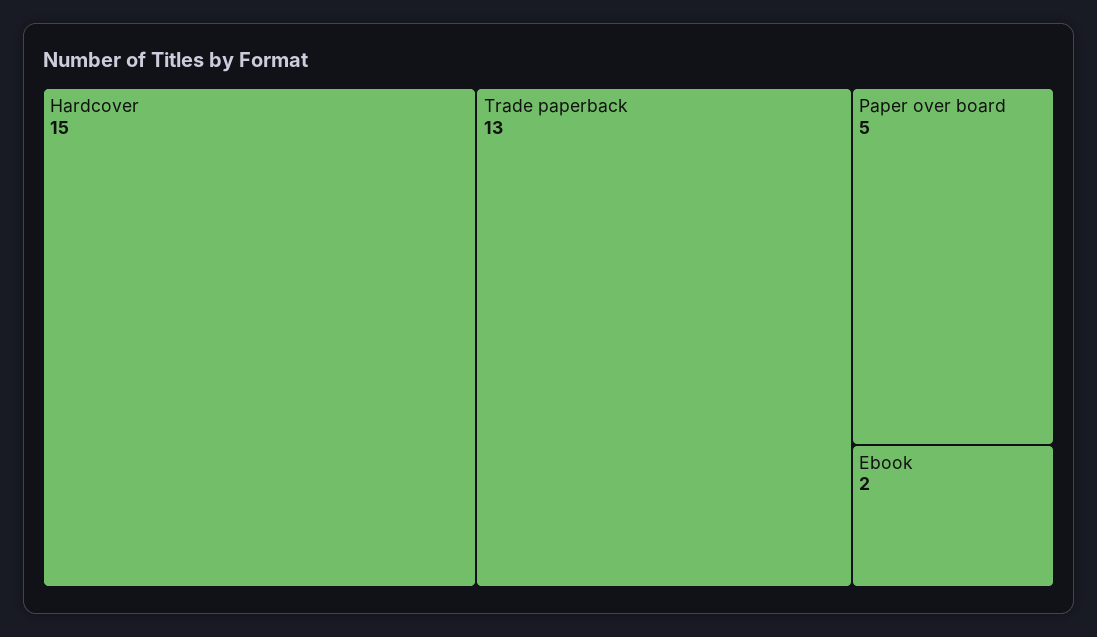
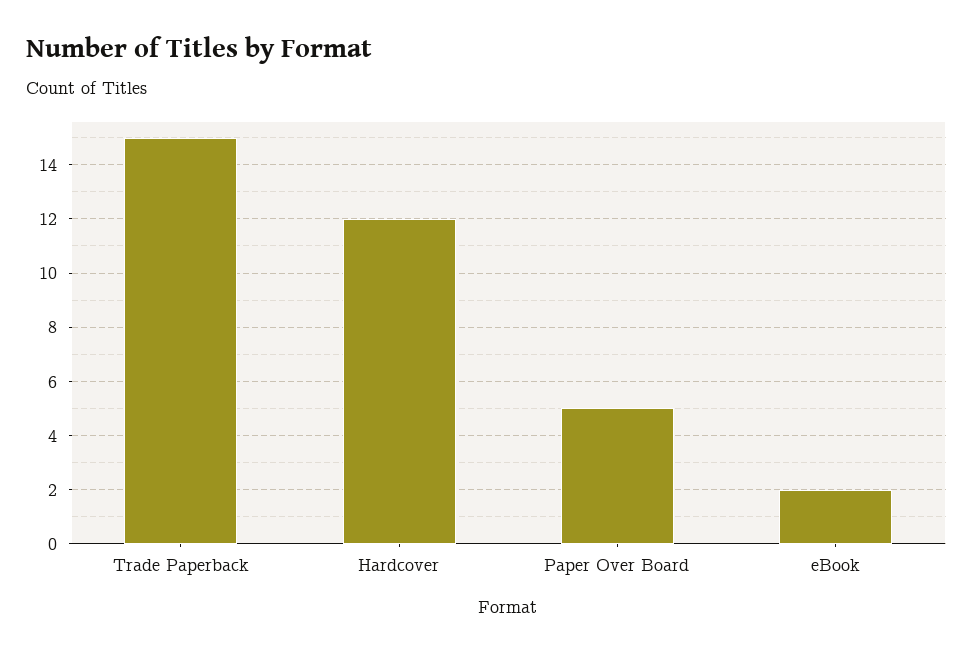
  {
-   "Hardcover": 15,
+   "Hardcover": 12,
-   "Trade paperback": 13,
+   "Trade paperback": 15,
    "Paper over board": 5,
    "Ebook": 2
  }

